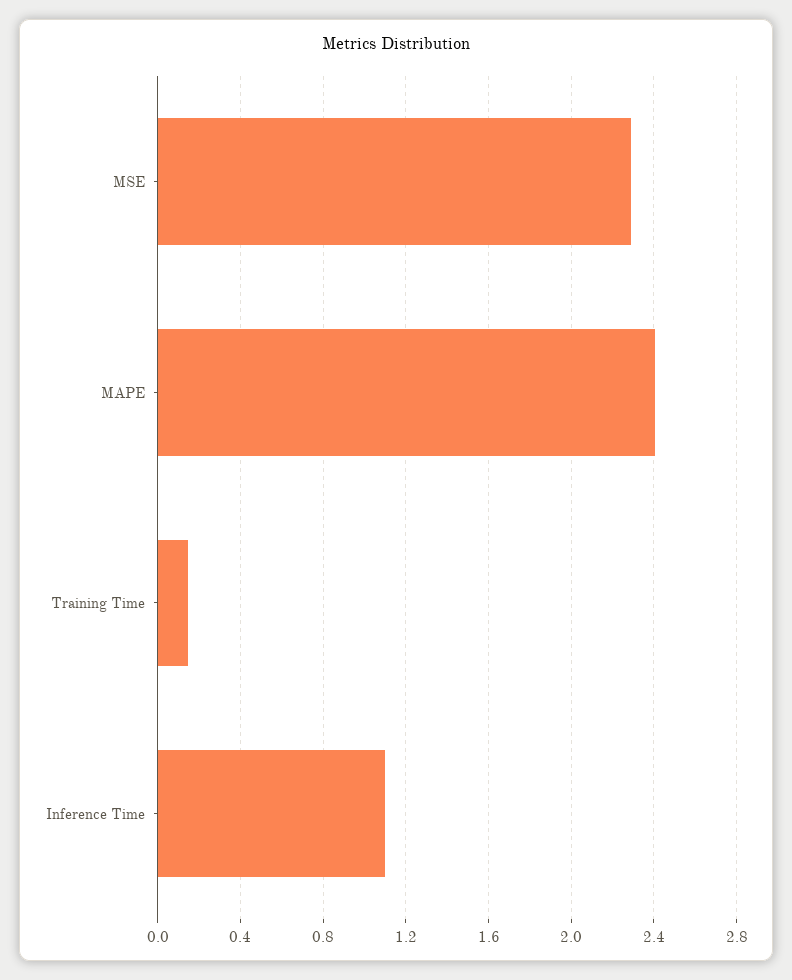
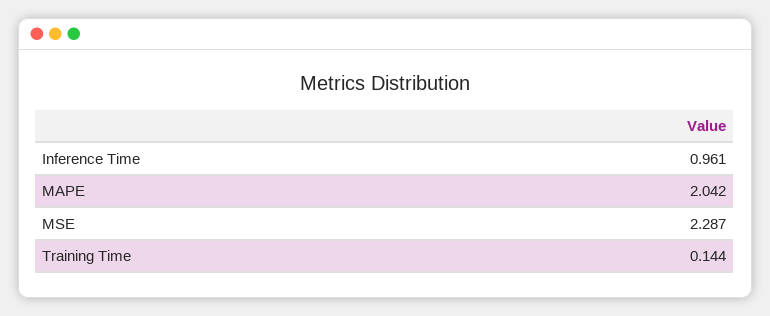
  {
    "MSE": 2.287,
-   "MAPE": 2.4,
+   "MAPE": 2.042,
    "Training Time": 0.144,
-   "Inference Time": 1.1
+   "Inference Time": 0.961
  }

